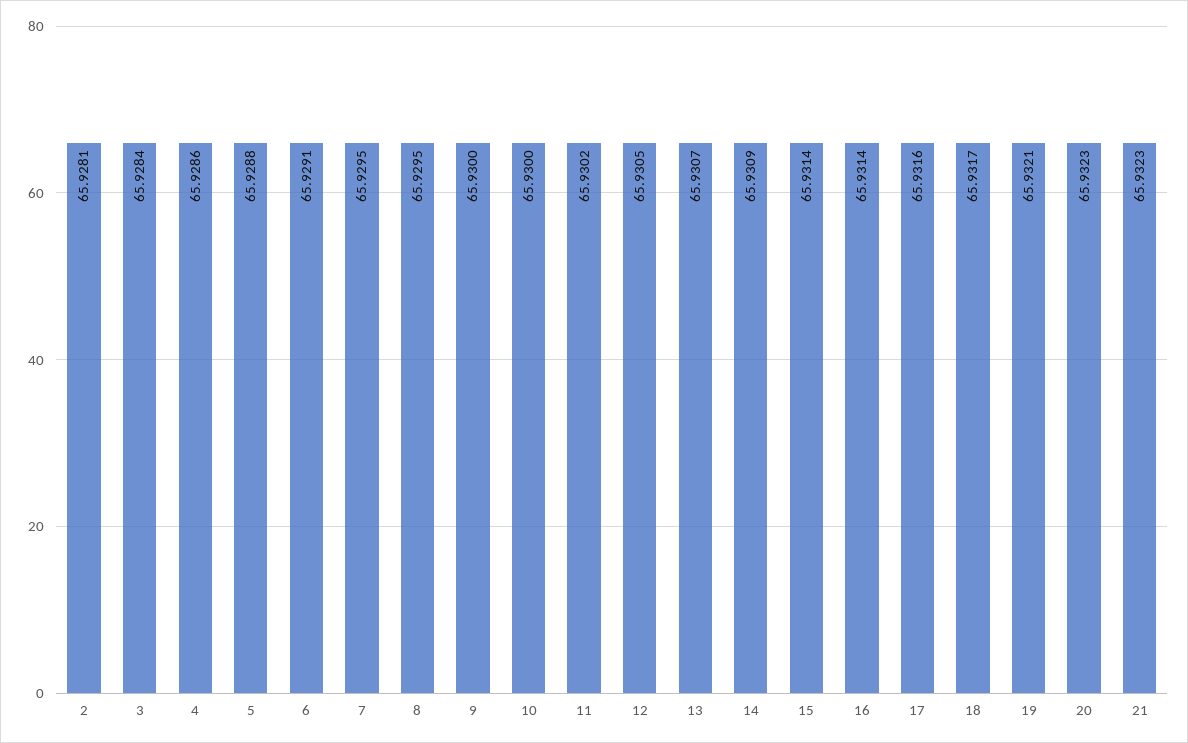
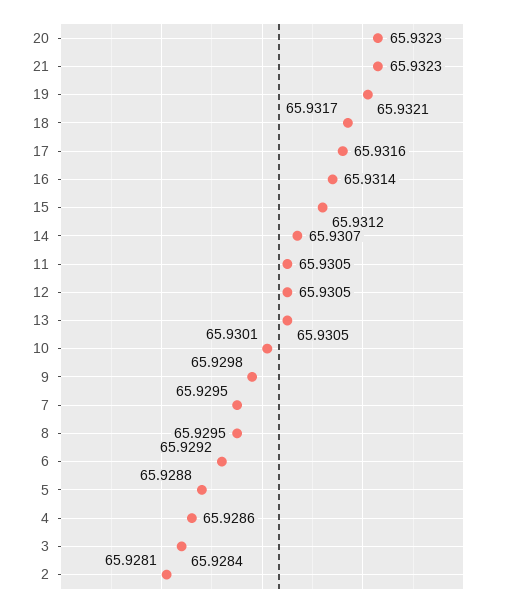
  {
    "2": 65.9281,
    "3": 65.9284,
    "4": 65.9286,
    "5": 65.9288,
-   "6": 65.9291,
+   "6": 65.9292,
    "7": 65.9295,
    "8": 65.9295,
-   "9": 65.93,
+   "9": 65.9298,
-   "10": 65.93,
+   "10": 65.9301,
-   "11": 65.9302,
+   "11": 65.9305,
    "12": 65.9305,
-   "13": 65.9307,
+   "13": 65.9305,
-   "14": 65.9309,
+   "14": 65.9307,
-   "15": 65.9314,
+   "15": 65.9312,
    "16": 65.9314,
    "17": 65.9316,
    "18": 65.9317,
    "19": 65.9321,
    "20": 65.9323,
    "21": 65.9323
  }

